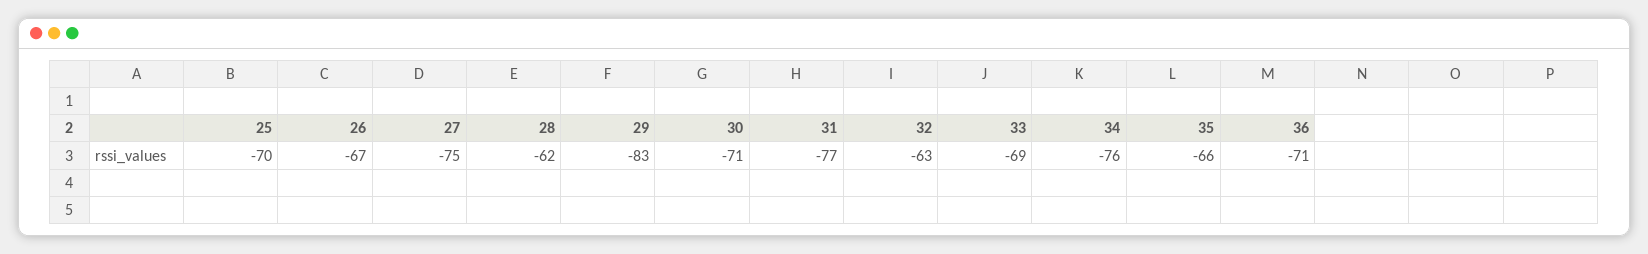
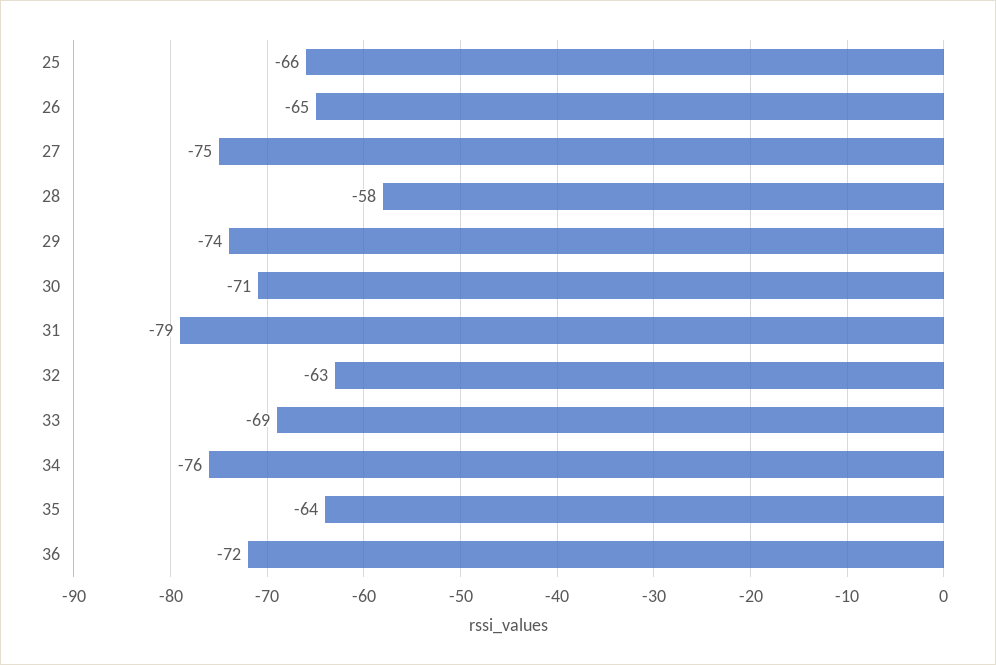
  {
-   "25": -70,
+   "25": -66,
-   "26": -67,
+   "26": -65,
    "27": -75,
-   "28": -62,
+   "28": -58,
-   "29": -83,
+   "29": -74,
    "30": -71,
-   "31": -77,
+   "31": -79,
    "32": -63,
    "33": -69,
    "34": -76,
-   "35": -66,
+   "35": -64,
-   "36": -71
+   "36": -72
  }

